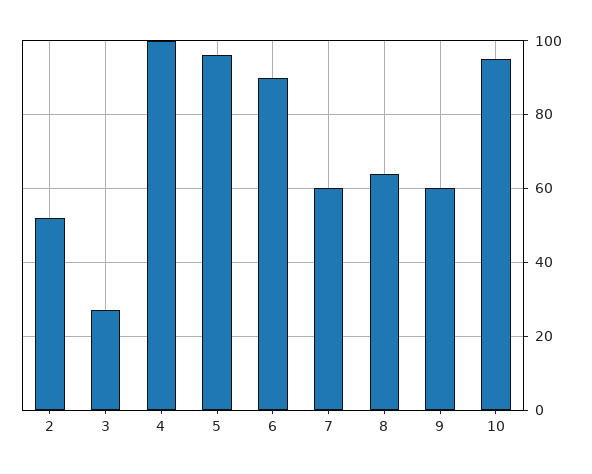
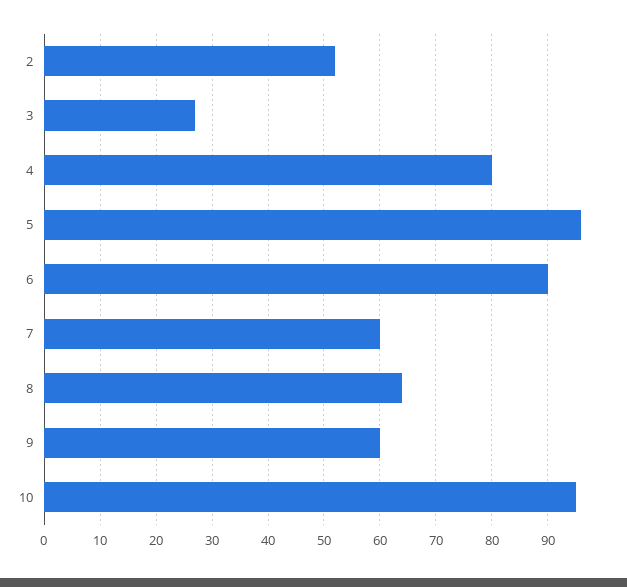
  {
    "2": 50,
    "3": 25,
-   "4": 100,
+   "4": 80,
    "5": 95,
    "6": 90,
    "7": 60,
    "8": 65,
    "9": 60,
    "10": 95
  }

